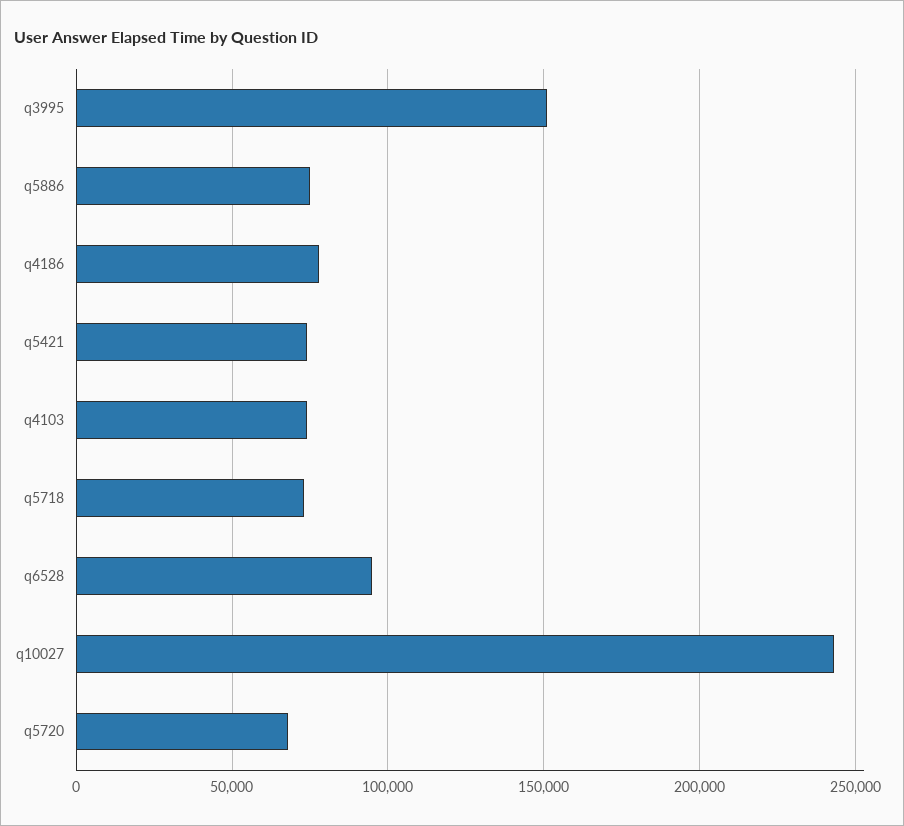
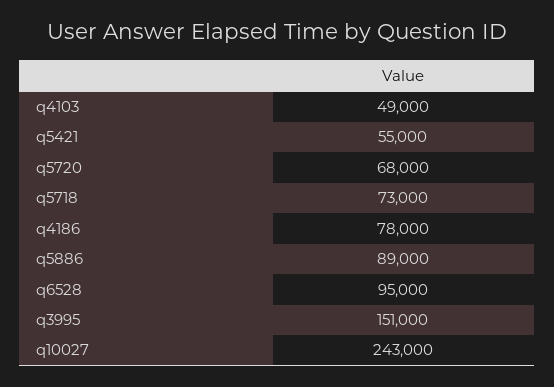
  {
    "q3995": 151000,
-   "q5886": 75000,
+   "q5886": 89000,
    "q4186": 78000,
-   "q5421": 75000,
+   "q5421": 55000,
-   "q4103": 75000,
+   "q4103": 49000,
    "q5718": 73000,
    "q6528": 95000,
    "q10027": 243000,
    "q5720": 68000
  }

